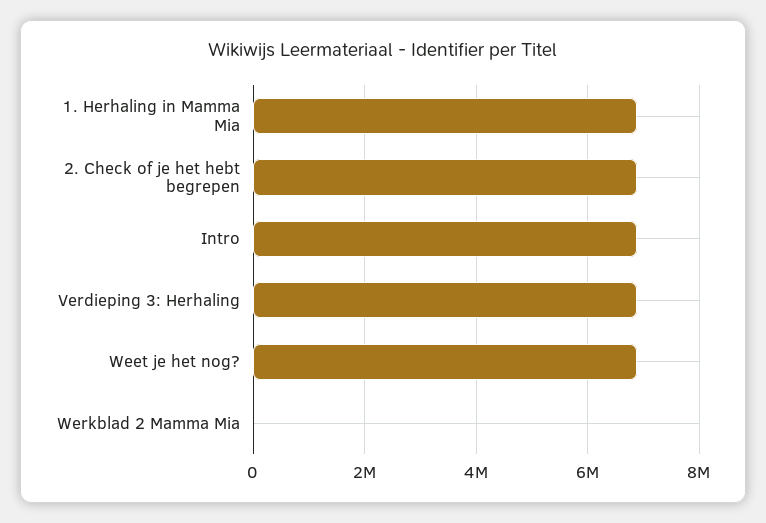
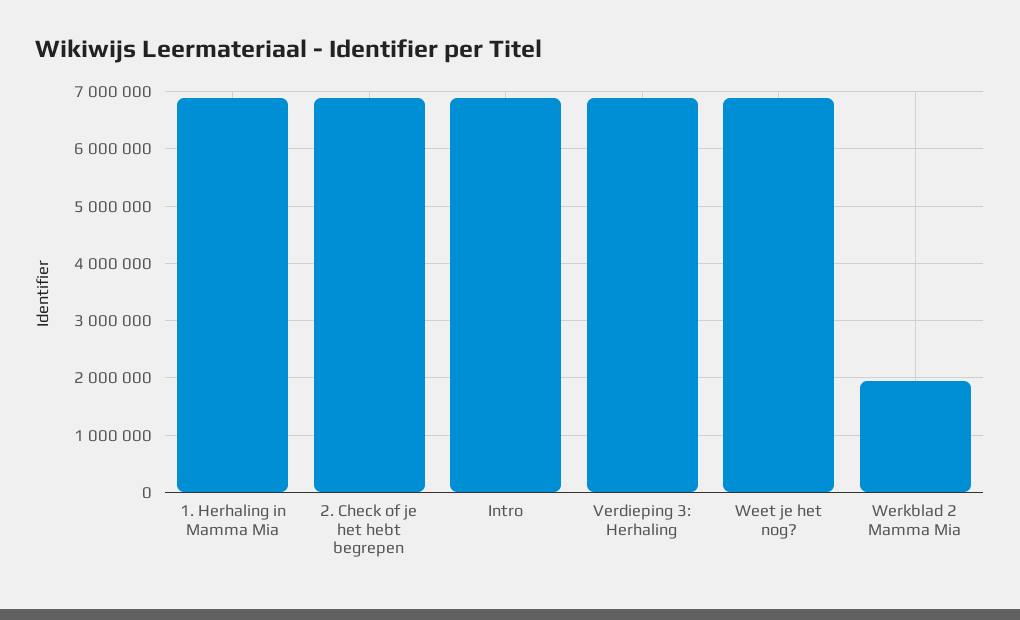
  {
    "1. Herhaling in Mamma Mia": 6800000,
    "2. Check of je het hebt begrepen": 6800000,
    "Intro": 6800000,
    "Verdieping 3: Herhaling": 6800000,
    "Weet je het nog?": 6800000,
-   "Werkblad 2 Mamma Mia": 0
+   "Werkblad 2 Mamma Mia": 2000000
  }

